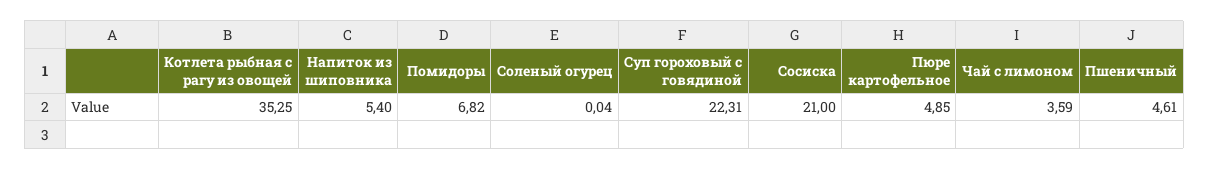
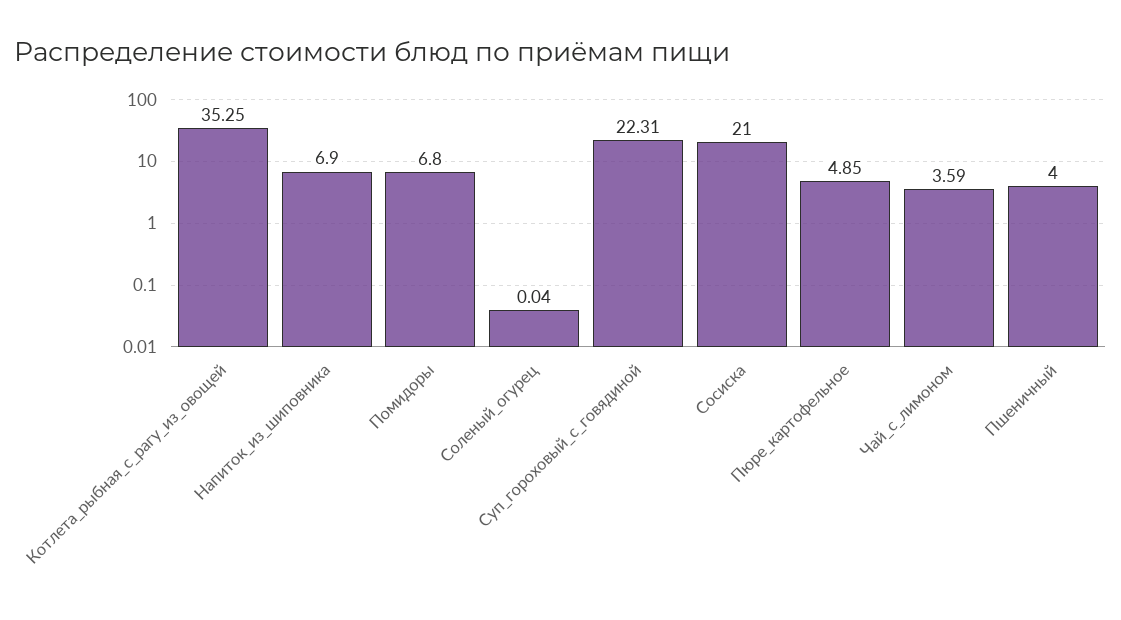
  {
    "Котлета рыбная с рагу из овощей": 35.25,
-   "Напиток из шиповника": 5.4,
+   "Напиток из шиповника": 6.9,
-   "Помидоры": 6.82,
+   "Помидоры": 6.8,
    "Соленый огурец": 0.04,
    "Суп гороховый с говядиной": 22.31,
    "Сосиска": 21,
    "Пюре картофельное": 4.85,
    "Чай с лимоном": 3.59,
-   "Пшеничный": 4.61
+   "Пшеничный": 4
  }

